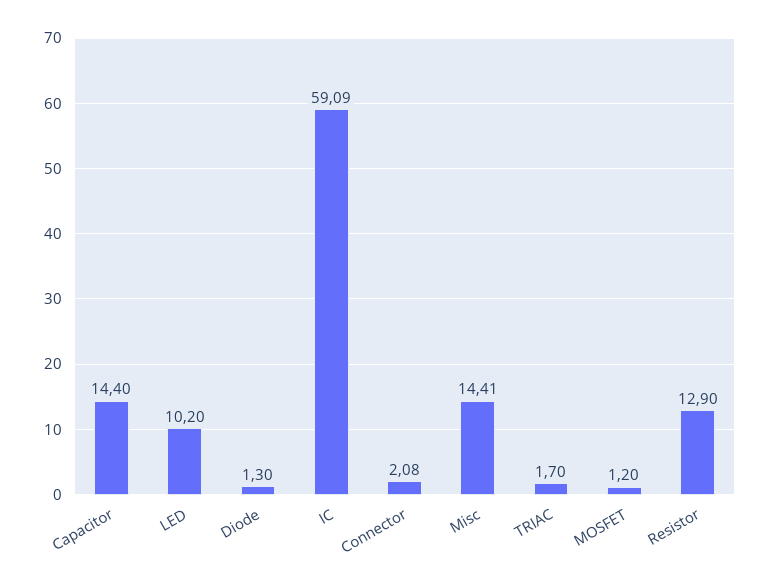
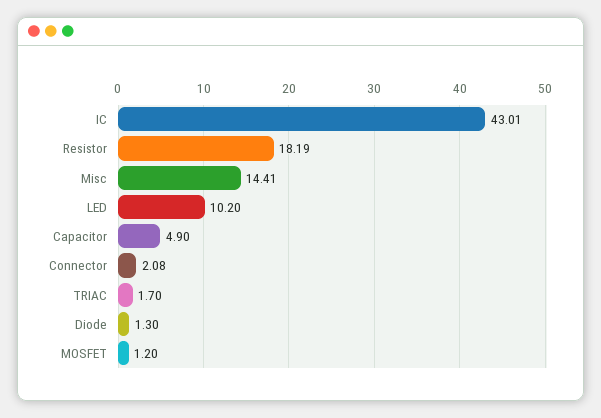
  {
-   "Capacitor": 14.4,
+   "Capacitor": 4.9,
    "LED": 10.2,
    "Diode": 1.3,
-   "IC": 59.09,
+   "IC": 43.01,
    "Connector": 2.08,
    "Misc": 14.41,
    "TRIAC": 1.7,
    "MOSFET": 1.2,
-   "Resistor": 12.9
+   "Resistor": 18.19
  }

